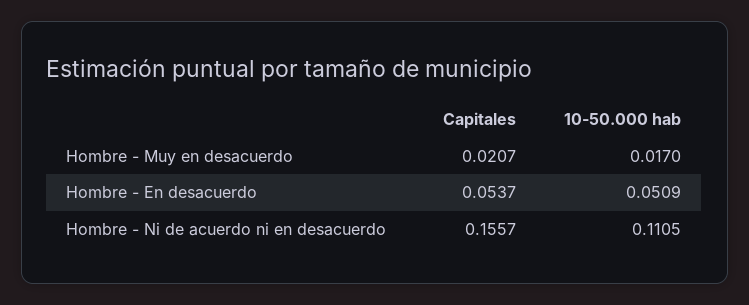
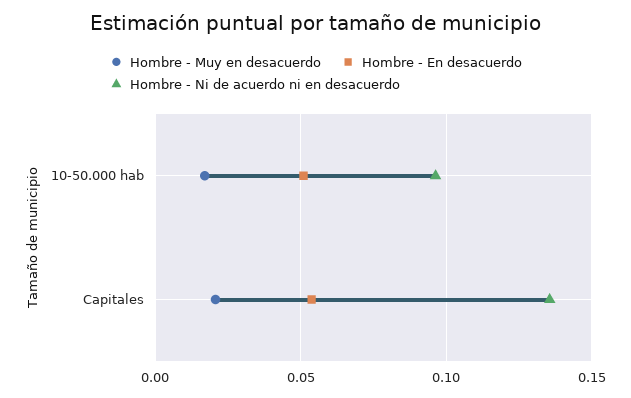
  {
    "Hombre - Muy en desacuerdo": {
      "Capitales": 0.0207,
      "10-50.000 hab": 0.017
    },
    "Hombre - En desacuerdo": {
      "Capitales": 0.0537,
      "10-50.000 hab": 0.0509
    },
    "Hombre - Ni de acuerdo ni en desacuerdo": {
-     "Capitales": 0.1557,
+     "Capitales": 0.135,
-     "10-50.000 hab": 0.1105
+     "10-50.000 hab": 0.095
    }
  }

